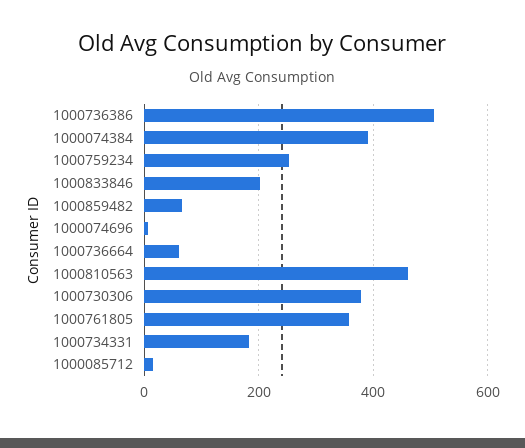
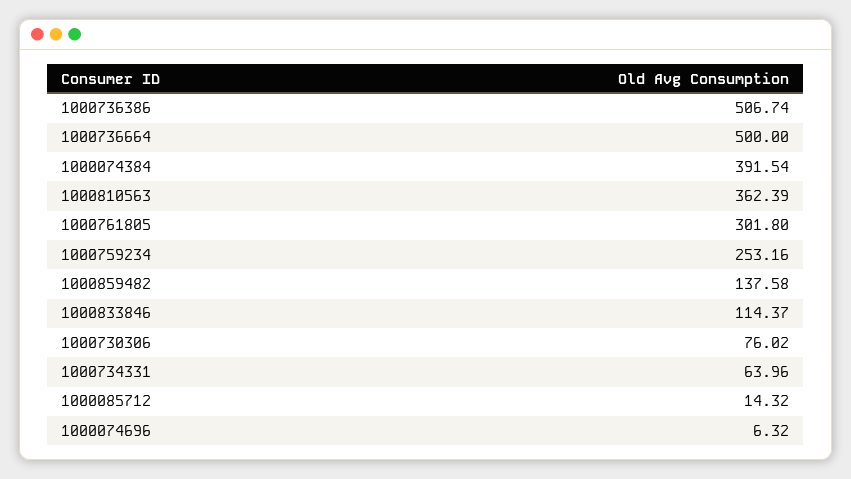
  {
    "1000736386": 506.74,
    "1000074384": 391.54,
    "1000759234": 253.16,
-   "1000833846": 200,
+   "1000833846": 114.37,
-   "1000859482": 60,
+   "1000859482": 137.58,
    "1000074696": 6.32,
-   "1000736664": 60,
+   "1000736664": 500,
-   "1000810563": 460,
+   "1000810563": 362.39,
-   "1000730306": 380,
+   "1000730306": 76.02,
-   "1000761805": 360,
+   "1000761805": 301.8,
-   "1000734331": 180,
+   "1000734331": 63.96,
    "1000085712": 14.32
  }

